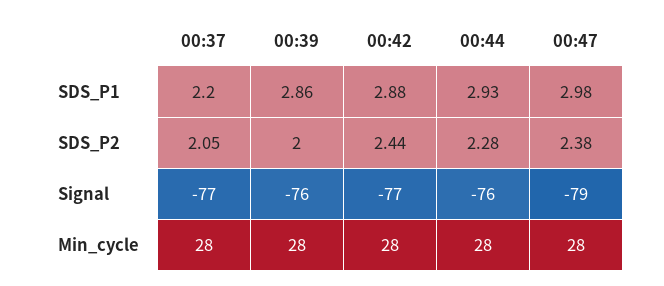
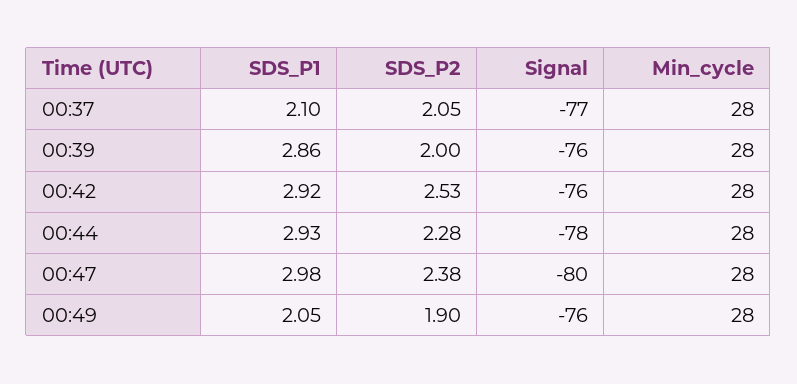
  {
    "00:37": {
-     "SDS_P1": 2.2,
+     "SDS_P1": 2.1,
      "SDS_P2": 2.05,
      "Signal": -77,
      "Min_cycle": 28
    },
    "00:39": {
      "SDS_P1": 2.86,
      "SDS_P2": 2,
      "Signal": -76,
      "Min_cycle": 28
    },
    "00:42": {
-     "SDS_P1": 2.88,
+     "SDS_P1": 2.92,
-     "SDS_P2": 2.44,
+     "SDS_P2": 2.53,
-     "Signal": -77,
+     "Signal": -76,
      "Min_cycle": 28
    },
    "00:44": {
      "SDS_P1": 2.93,
      "SDS_P2": 2.28,
-     "Signal": -76,
+     "Signal": -78,
      "Min_cycle": 28
    },
    "00:47": {
      "SDS_P1": 2.98,
      "SDS_P2": 2.38,
-     "Signal": -79,
+     "Signal": -80,
      "Min_cycle": 28
-   }
+   },
+   "00:49": {
+     "SDS_P1": 2.05,
+     "SDS_P2": 1.9,
+     "Signal": -76,
+     "Min_cycle": 28
+   }
  }

